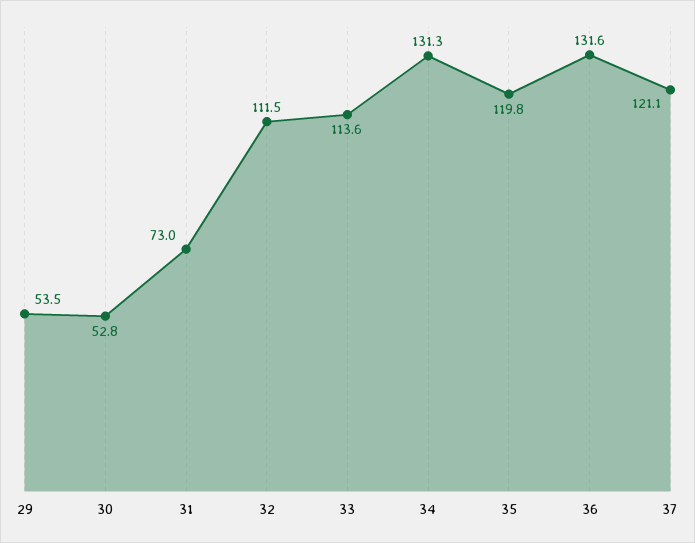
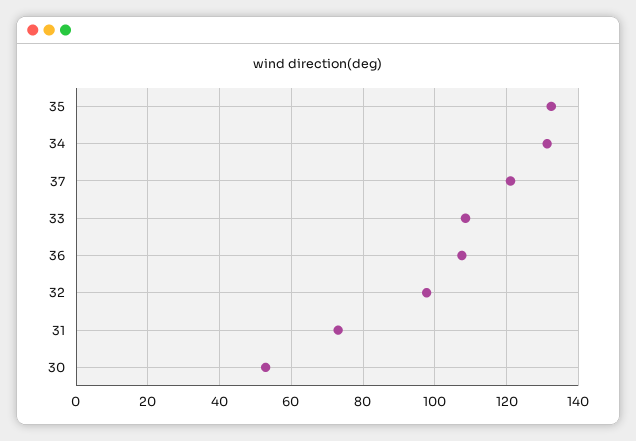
  {
-   "29": 53.5,
    "30": 52.8,
    "31": 73,
-   "32": 111.5,
+   "32": 98,
-   "33": 113.6,
+   "33": 108,
    "34": 131.3,
-   "35": 119.8,
+   "35": 132,
-   "36": 131.6,
+   "36": 108,
    "37": 121.1
  }

